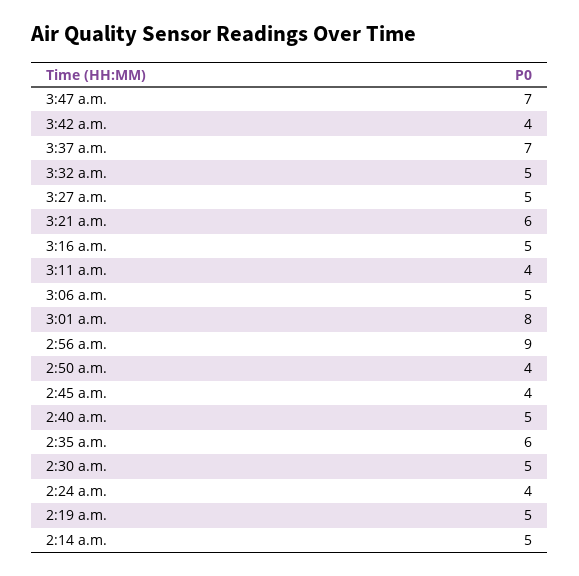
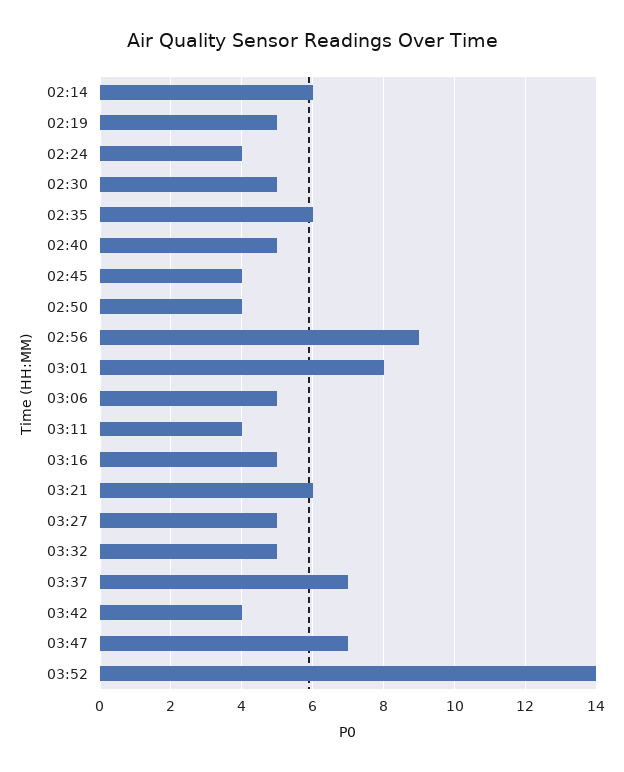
  {
    "3:47 a.m.": 7,
    "3:42 a.m.": 4,
    "3:37 a.m.": 7,
    "3:32 a.m.": 5,
    "3:27 a.m.": 5,
    "3:21 a.m.": 6,
    "3:16 a.m.": 5,
    "3:11 a.m.": 4,
    "3:06 a.m.": 5,
    "3:01 a.m.": 8,
    "2:56 a.m.": 9,
    "2:50 a.m.": 4,
    "2:45 a.m.": 4,
    "2:40 a.m.": 5,
    "2:35 a.m.": 6,
    "2:30 a.m.": 5,
    "2:24 a.m.": 4,
    "2:19 a.m.": 5,
-   "2:14 a.m.": 5
+   "2:14 a.m.": 6,
+   "03:52": 14
  }

